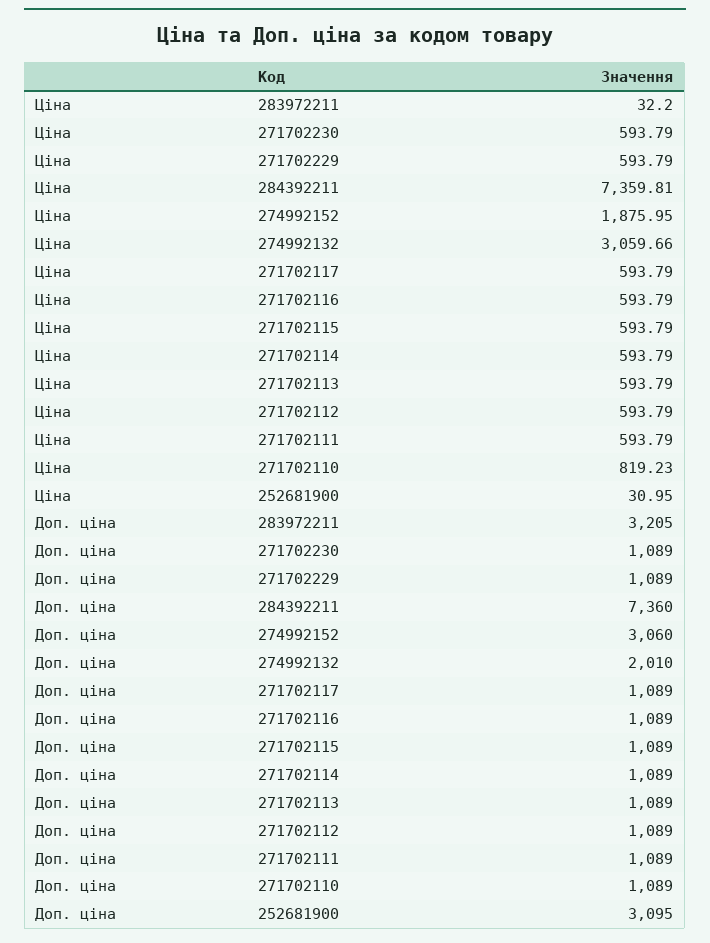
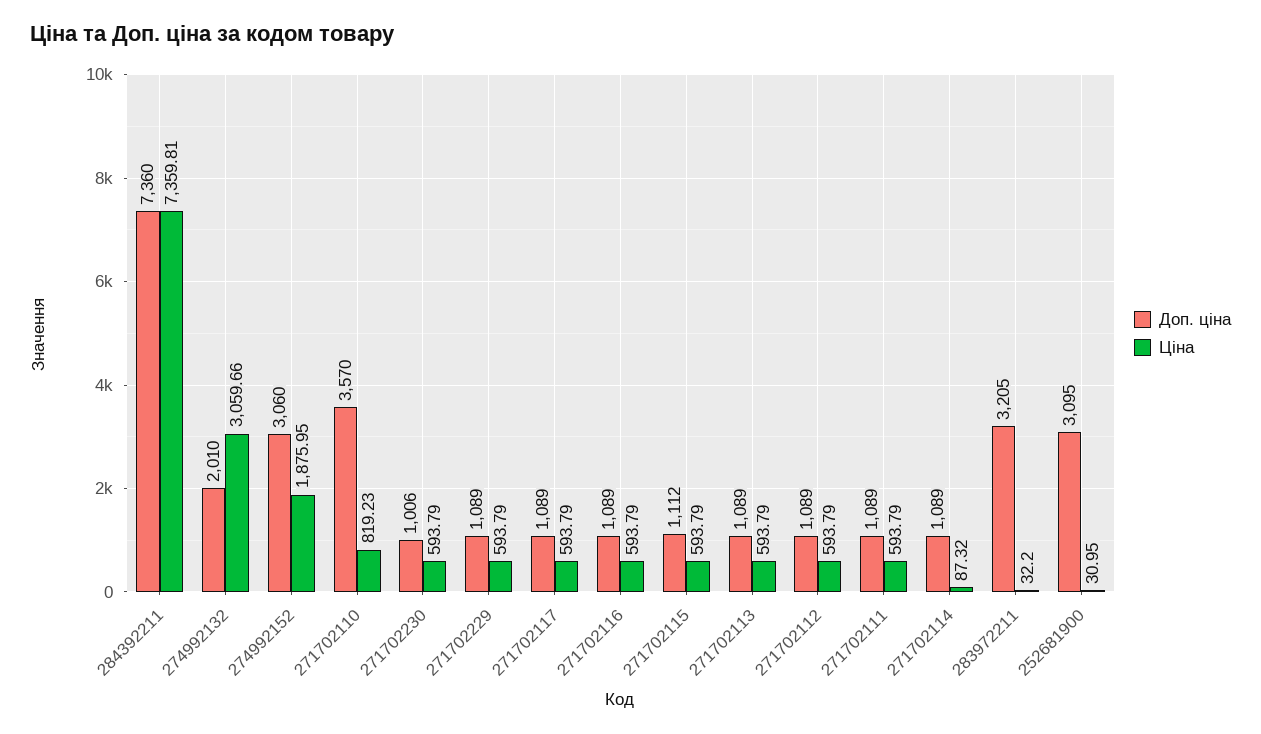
  {
    "Ціна": {
      "283972211": 32.2,
      "271702230": 593.79,
      "271702229": 593.79,
      "284392211": 7359.81,
      "274992152": 1875.95,
      "274992132": 3059.66,
      "271702117": 593.79,
      "271702116": 593.79,
      "271702115": 593.79,
-     "271702114": 593.79,
+     "271702114": 87.32,
      "271702113": 593.79,
      "271702112": 593.79,
      "271702111": 593.79,
      "271702110": 819.23,
      "252681900": 30.95
    },
    "Доп. ціна": {
      "283972211": 3205,
-     "271702230": 1089,
+     "271702230": 1006,
      "271702229": 1089,
      "284392211": 7360,
      "274992152": 3060,
      "274992132": 2010,
      "271702117": 1089,
      "271702116": 1089,
-     "271702115": 1089,
+     "271702115": 1112,
      "271702114": 1089,
      "271702113": 1089,
      "271702112": 1089,
      "271702111": 1089,
-     "271702110": 1089,
+     "271702110": 3570,
      "252681900": 3095
    }
  }

